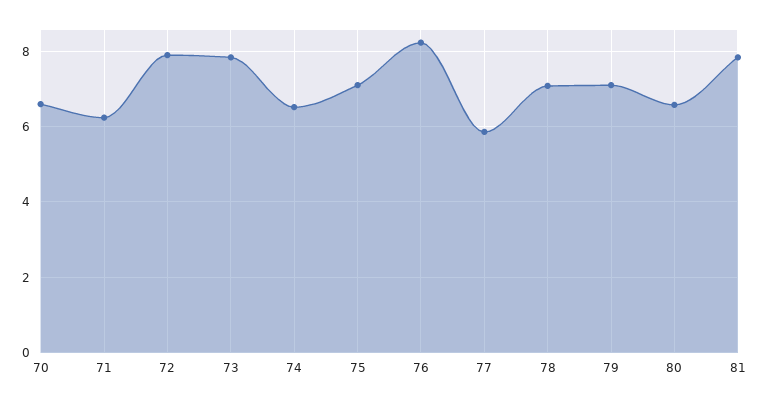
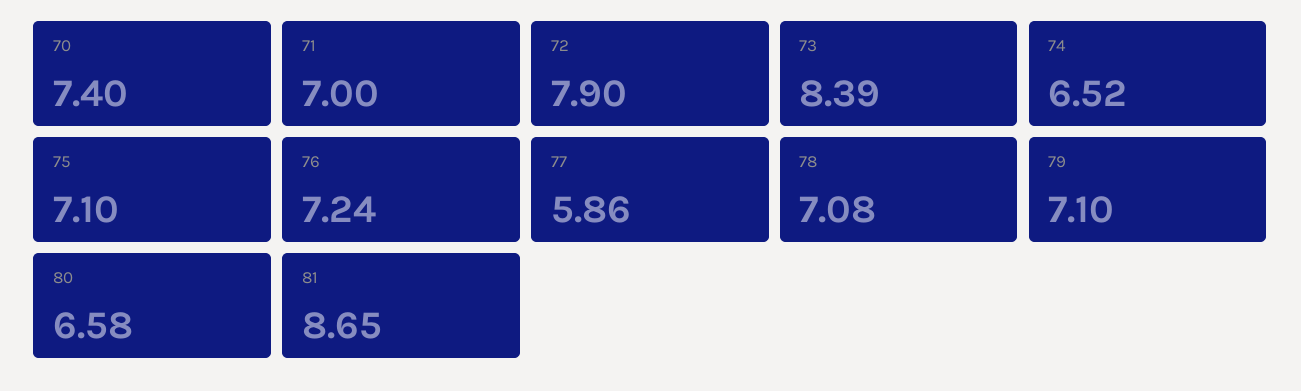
  {
-   "70": 6.6,
+   "70": 7.4,
-   "71": 6.2,
+   "71": 7,
    "72": 7.9,
-   "73": 7.8,
+   "73": 8.39,
    "74": 6.52,
    "75": 7.1,
-   "76": 8.2,
+   "76": 7.24,
    "77": 5.86,
    "78": 7.08,
    "79": 7.1,
    "80": 6.58,
-   "81": 7.8
+   "81": 8.65
  }

